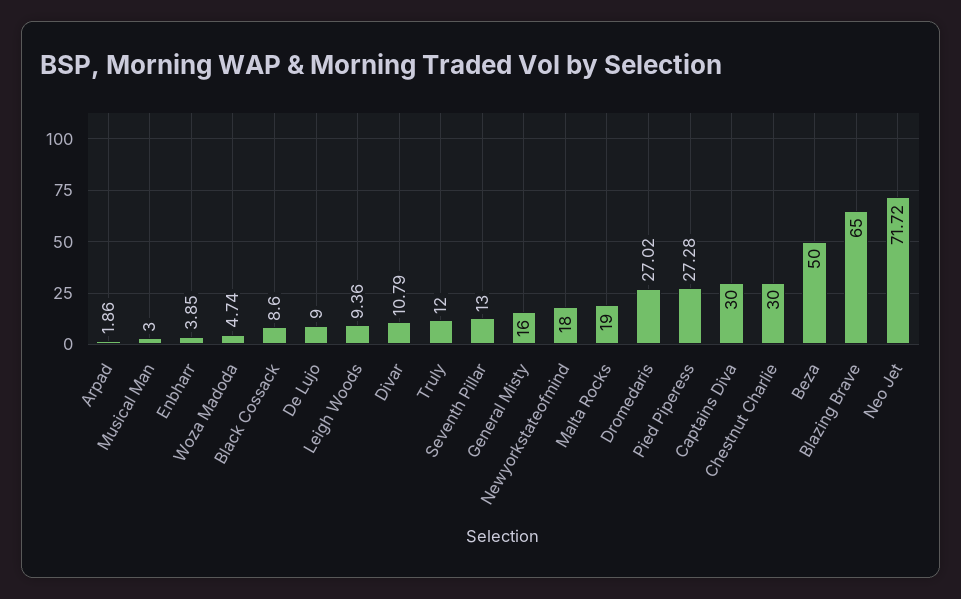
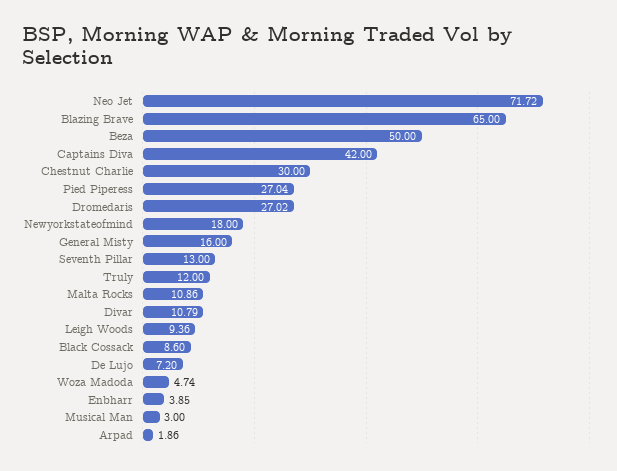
  {
    "Arpad": 1.86,
    "Musical Man": 3,
    "Enbharr": 3.85,
    "Woza Madoda": 4.74,
    "Black Cossack": 8.6,
-   "De Lujo": 9,
+   "De Lujo": 7.2,
    "Leigh Woods": 9.36,
    "Divar": 10.79,
    "Truly": 12,
    "Seventh Pillar": 13,
    "General Misty": 16,
    "Newyorkstateofmind": 18,
-   "Malta Rocks": 19,
+   "Malta Rocks": 10.86,
    "Dromedaris": 27.02,
-   "Pied Piperess": 27.28,
+   "Pied Piperess": 27.04,
-   "Captains Diva": 30,
+   "Captains Diva": 42,
    "Chestnut Charlie": 30,
    "Beza": 50,
    "Blazing Brave": 65,
    "Neo Jet": 71.72
  }

